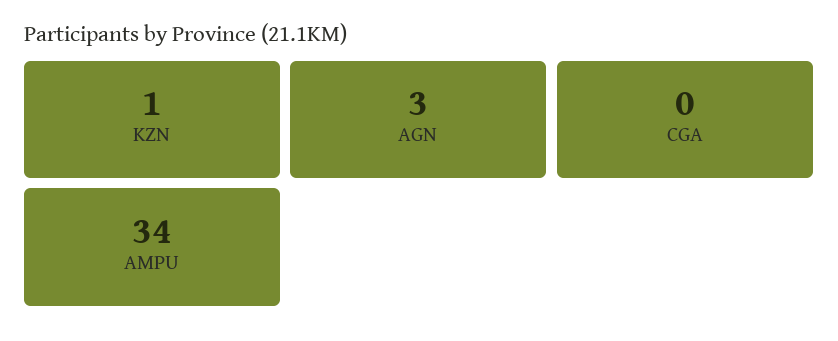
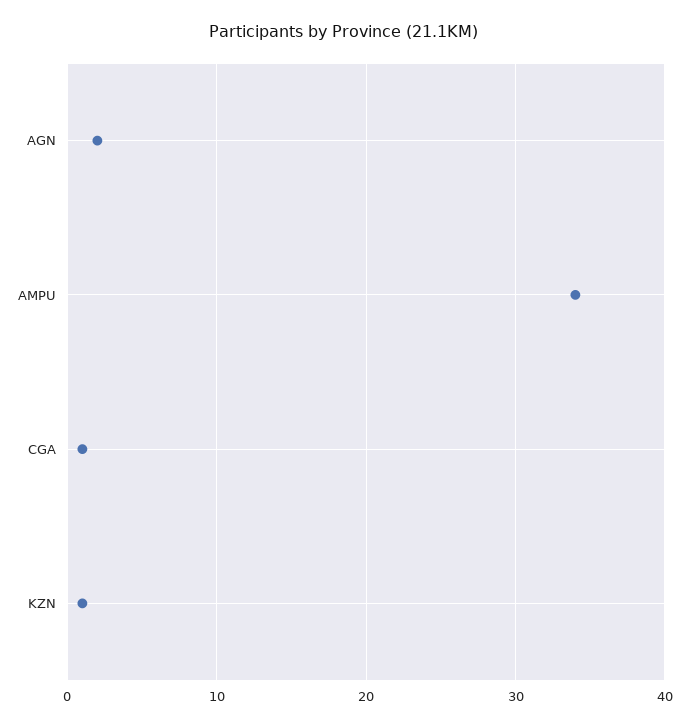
  {
    "KZN": 1,
-   "AGN": 3,
+   "AGN": 2,
-   "CGA": 0,
+   "CGA": 1,
    "AMPU": 34
  }

